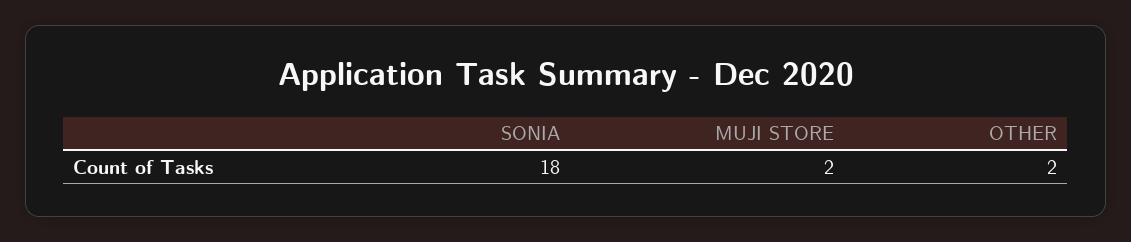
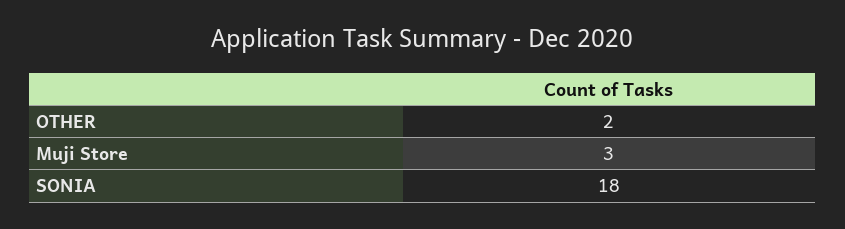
  {
    "SONIA": 18,
-   "MUJI STORE": 2,
+   "MUJI STORE": 3,
    "OTHER": 2
  }

